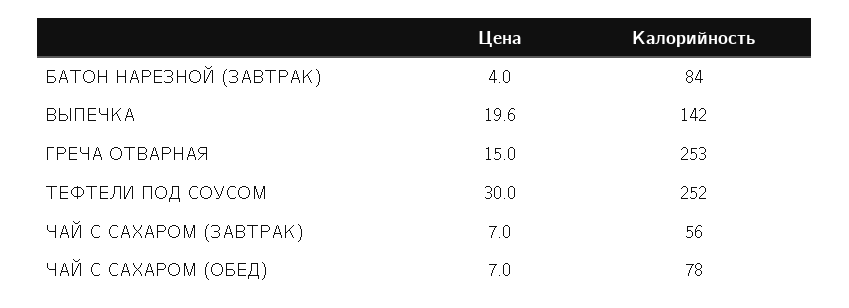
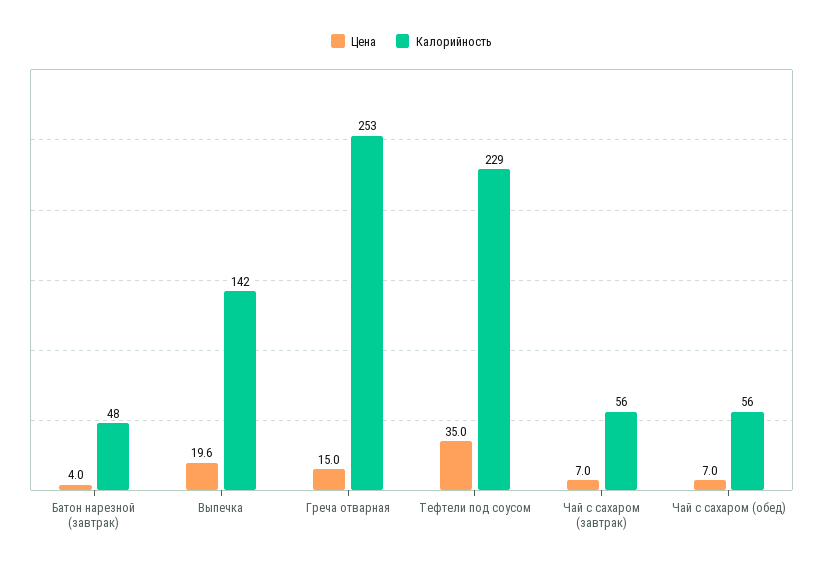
  {
    "Цена": {
      "БАТОН НАРЕЗНОЙ (ЗАВТРАК)": 4,
      "ВЫПЕЧКА": 19.6,
      "ГРЕЧА ОТВАРНАЯ": 15,
-     "ТЕФТЕЛИ ПОД СОУСОМ": 30,
+     "ТЕФТЕЛИ ПОД СОУСОМ": 35,
      "ЧАЙ С САХАРОМ (ЗАВТРАК)": 7,
      "ЧАЙ С САХАРОМ (ОБЕД)": 7
    },
    "Калорийность": {
-     "БАТОН НАРЕЗНОЙ (ЗАВТРАК)": 84,
+     "БАТОН НАРЕЗНОЙ (ЗАВТРАК)": 48,
      "ВЫПЕЧКА": 142,
      "ГРЕЧА ОТВАРНАЯ": 253,
-     "ТЕФТЕЛИ ПОД СОУСОМ": 252,
+     "ТЕФТЕЛИ ПОД СОУСОМ": 229,
      "ЧАЙ С САХАРОМ (ЗАВТРАК)": 56,
-     "ЧАЙ С САХАРОМ (ОБЕД)": 78
+     "ЧАЙ С САХАРОМ (ОБЕД)": 56
    }
  }

